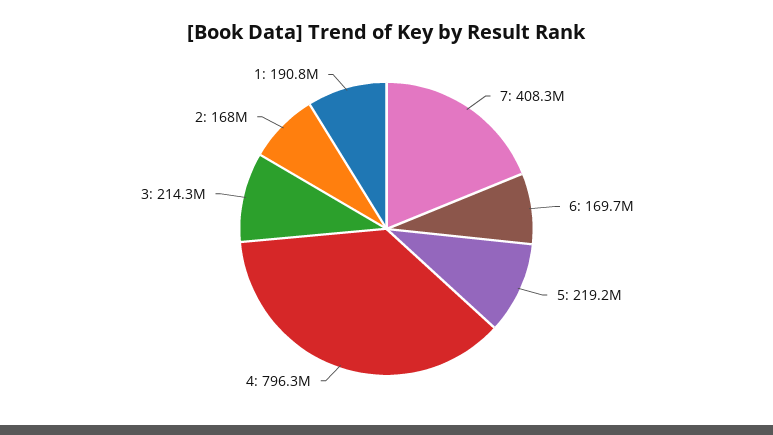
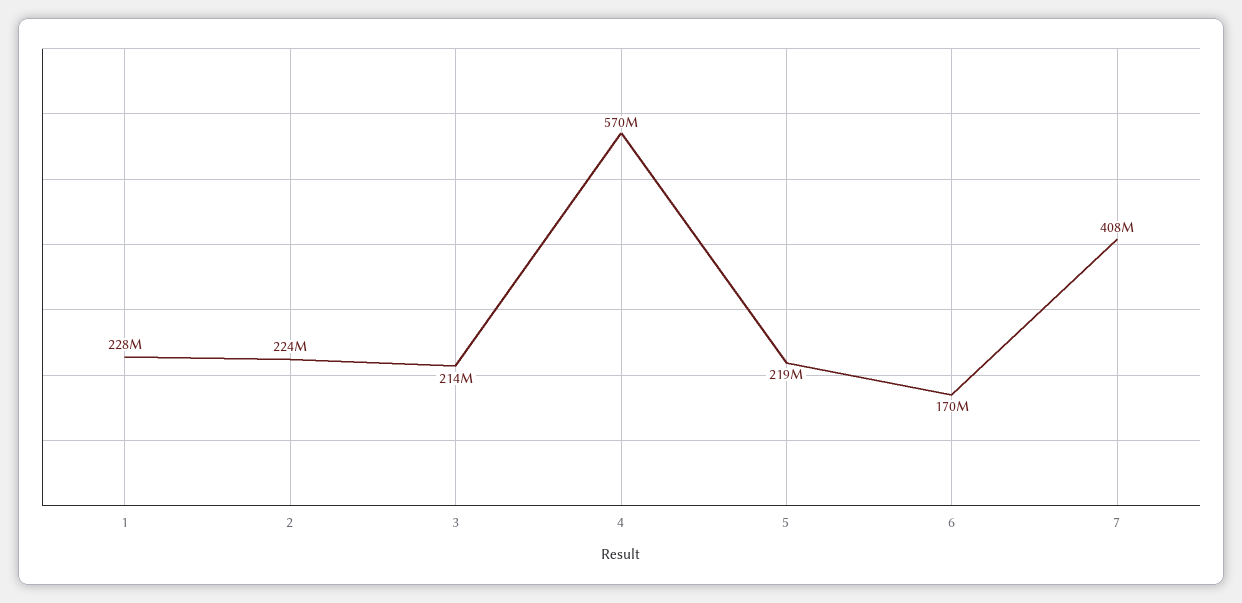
  {
    "7": 408300000,
    "6": 169700000,
    "5": 219200000,
-   "4": 796300000,
+   "4": 570000000,
    "3": 214300000,
-   "2": 168000000,
+   "2": 224000000,
-   "1": 190800000
+   "1": 228000000
  }

